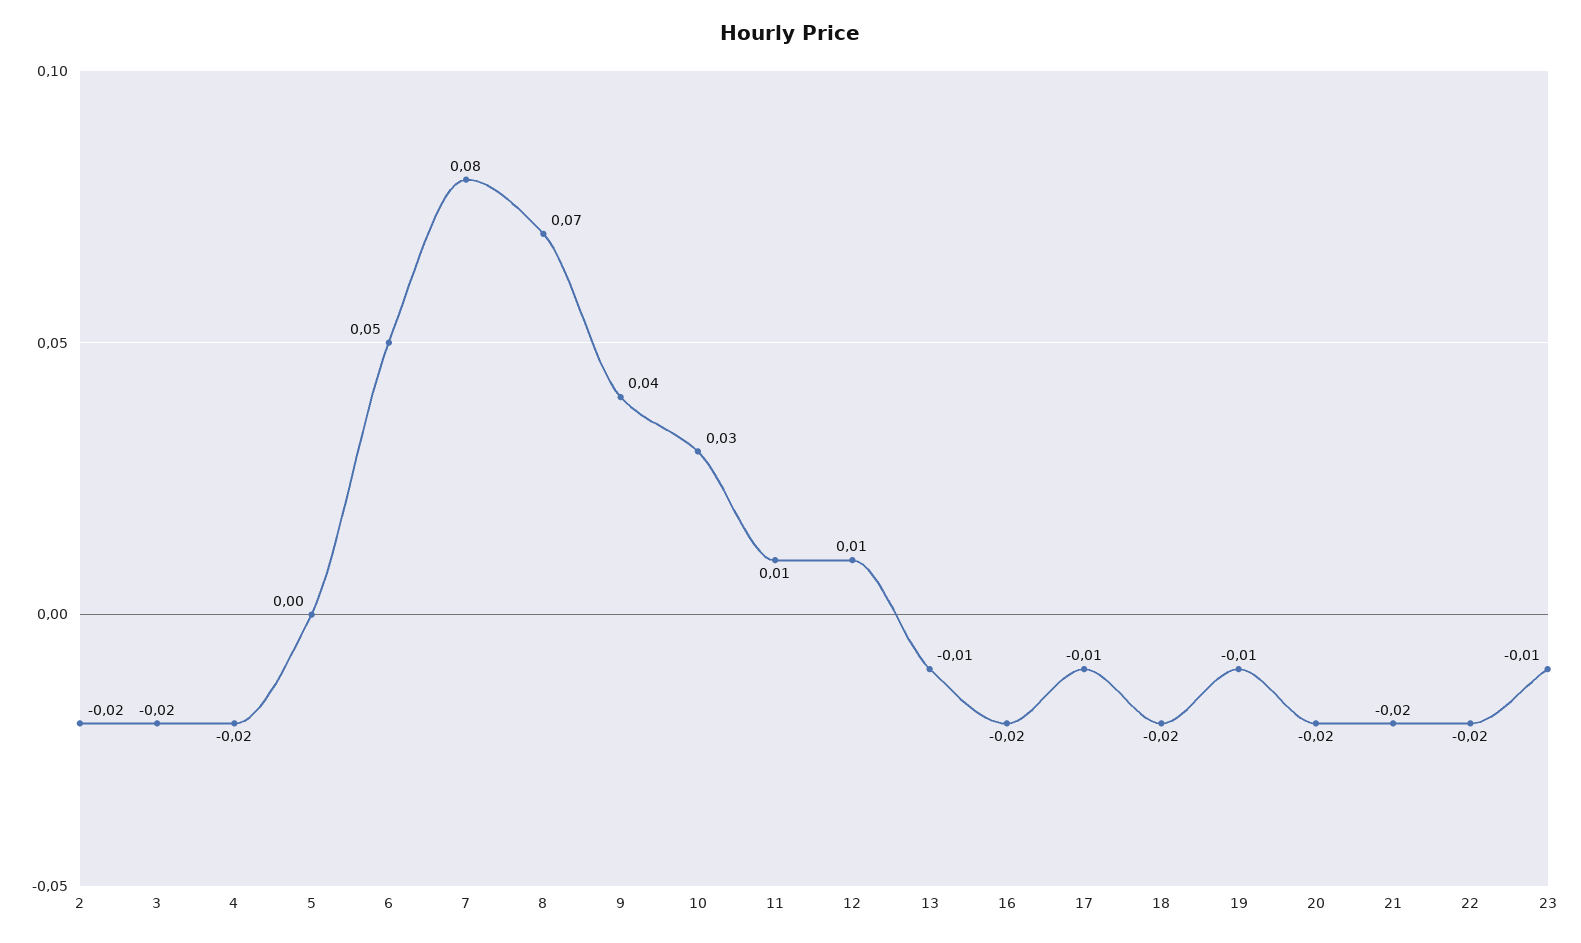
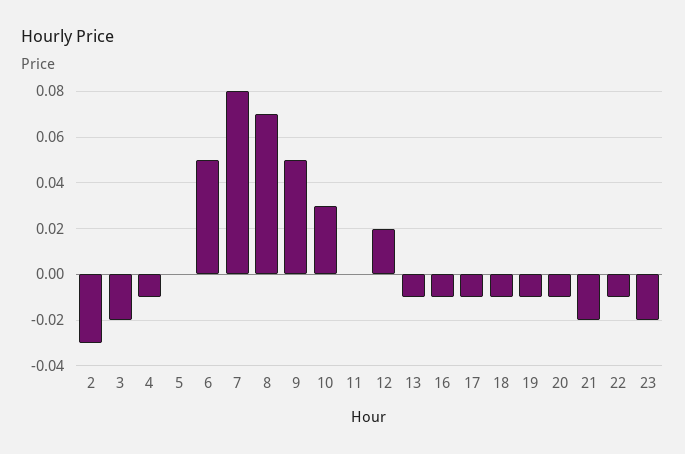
  {
-   "2": -0.02,
+   "2": -0.03,
    "3": -0.02,
-   "4": -0.02,
+   "4": -0.01,
    "5": 0,
    "6": 0.05,
    "7": 0.08,
    "8": 0.07,
-   "9": 0.04,
+   "9": 0.05,
    "10": 0.03,
-   "11": 0.01,
+   "11": 0,
-   "12": 0.01,
+   "12": 0.02,
    "13": -0.01,
-   "16": -0.02,
+   "16": -0.01,
    "17": -0.01,
-   "18": -0.02,
+   "18": -0.01,
    "19": -0.01,
-   "20": -0.02,
+   "20": -0.01,
    "21": -0.02,
-   "22": -0.02,
+   "22": -0.01,
-   "23": -0.01
+   "23": -0.02
  }

